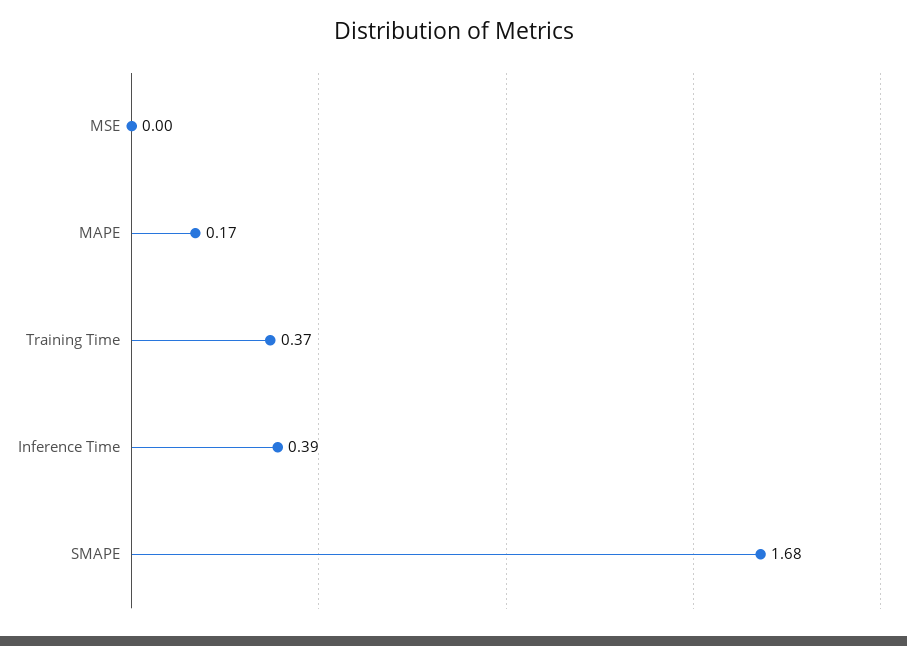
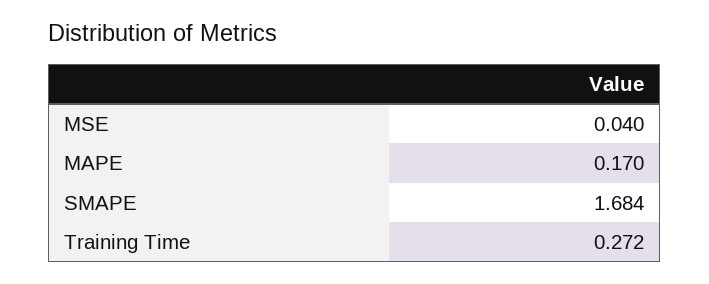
  {
-   "MSE": 0,
+   "MSE": 0.04,
    "MAPE": 0.17,
-   "Training Time": 0.37,
+   "Training Time": 0.272,
-   "Inference Time": 0.39,
    "SMAPE": 1.684
  }

